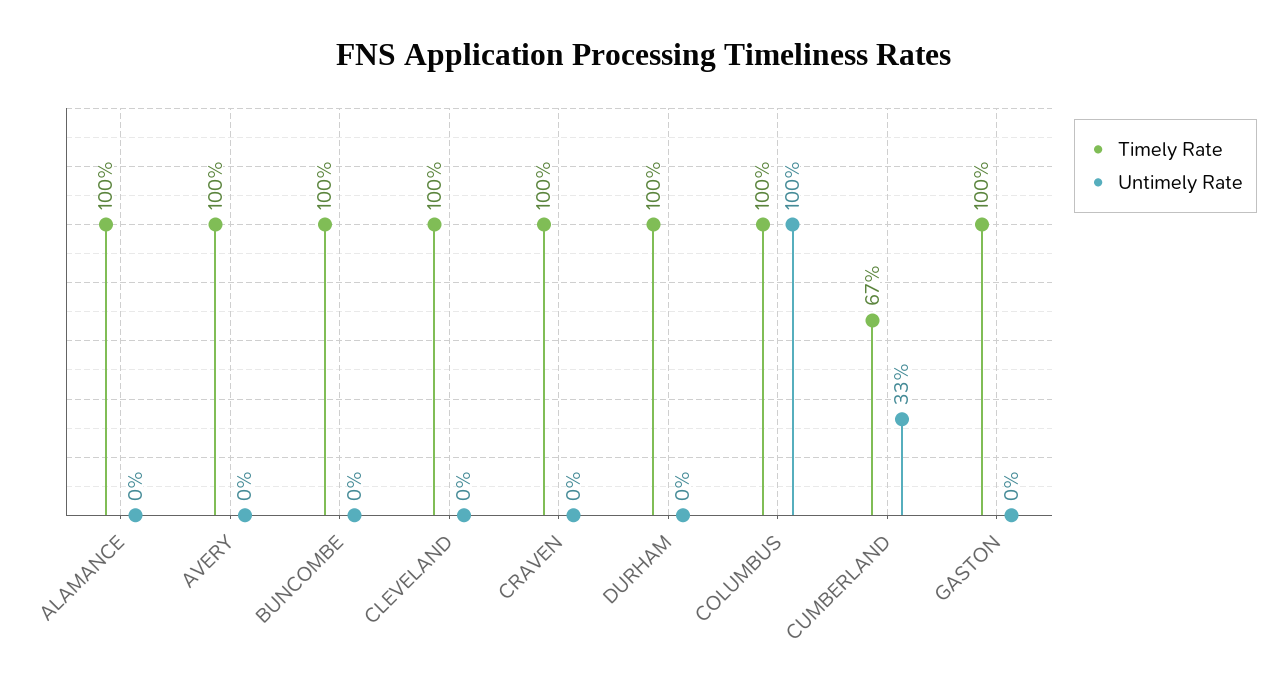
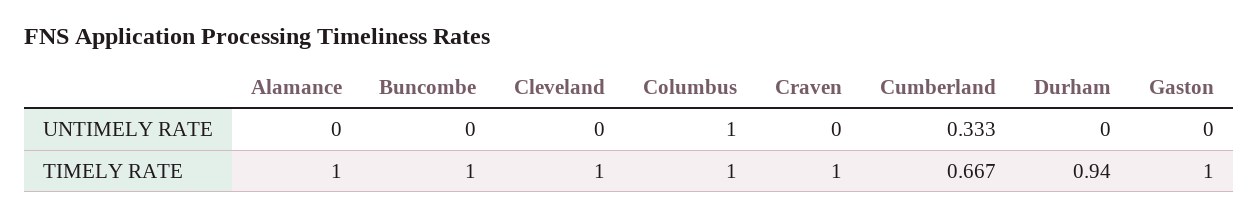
  {
    "Timely Rate": {
      "ALAMANCE": 1,
-     "AVERY": 1,
      "BUNCOMBE": 1,
      "CLEVELAND": 1,
      "CRAVEN": 1,
-     "DURHAM": 1,
+     "DURHAM": 0.94,
      "COLUMBUS": 1,
      "CUMBERLAND": 0.667,
      "GASTON": 1
    },
    "Untimely Rate": {
      "ALAMANCE": 0,
-     "AVERY": 0,
      "BUNCOMBE": 0,
      "CLEVELAND": 0,
      "CRAVEN": 0,
      "DURHAM": 0,
      "COLUMBUS": 1,
      "CUMBERLAND": 0.333,
      "GASTON": 0
    }
  }

